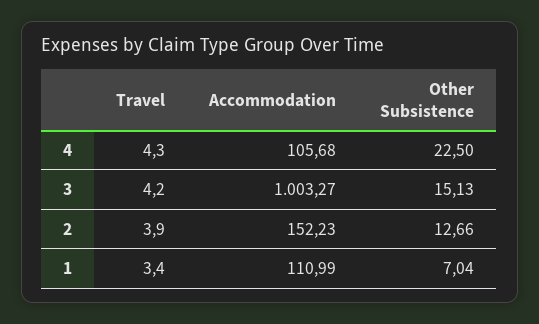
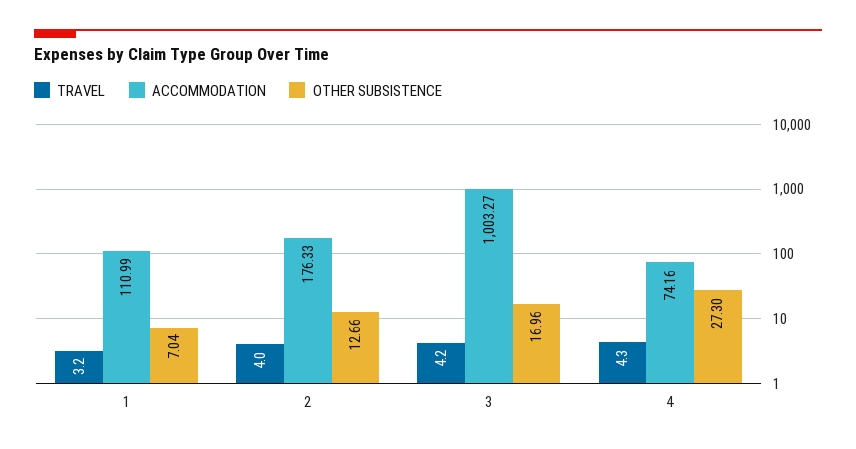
  {
    "Travel": {
      "4": 4.3,
      "3": 4.2,
-     "2": 3.9,
+     "2": 4,
-     "1": 3.4
+     "1": 3.2
    },
    "Accommodation": {
-     "4": 105.68,
+     "4": 74.16,
      "3": 1003.27,
-     "2": 152.23,
+     "2": 176.33,
      "1": 110.99
    },
    "Other Subsistence": {
-     "4": 22.5,
+     "4": 27.3,
-     "3": 15.13,
+     "3": 16.96,
      "2": 12.66,
      "1": 7.04
    }
  }

